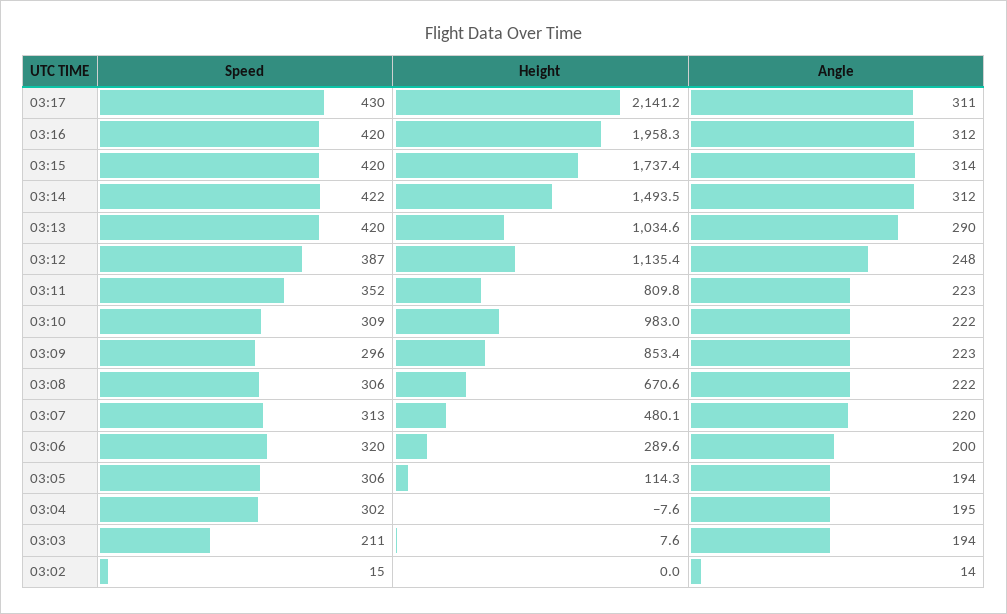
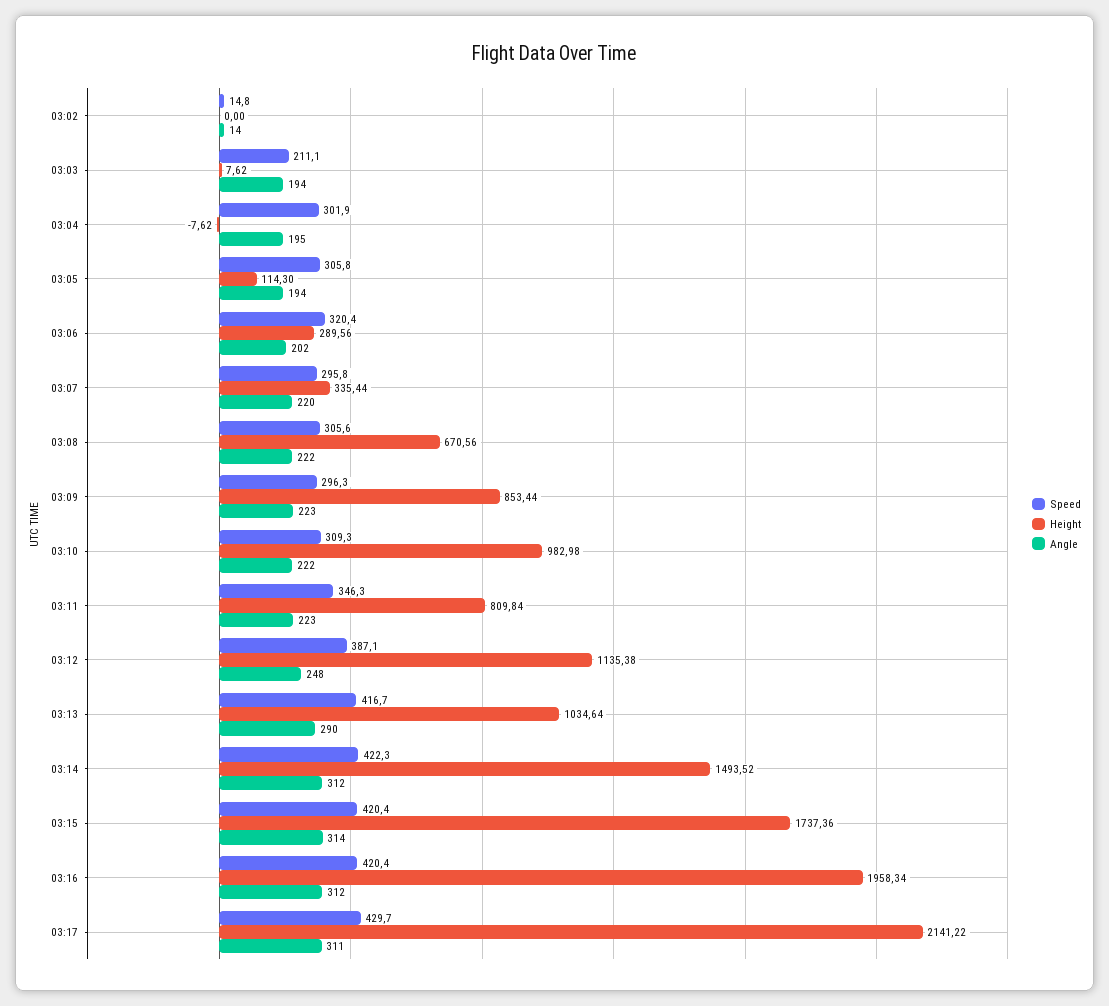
  {
    "Speed": {
      "03:17": 429.7,
      "03:16": 420.4,
      "03:15": 420.4,
      "03:14": 422.3,
-     "03:13": 420,
+     "03:13": 416.7,
      "03:12": 387.1,
-     "03:11": 352,
+     "03:11": 346.3,
      "03:10": 309.3,
      "03:09": 296.3,
      "03:08": 305.6,
-     "03:07": 313,
+     "03:07": 295.8,
      "03:06": 320.4,
      "03:05": 305.8,
      "03:04": 301.9,
      "03:03": 211.1,
      "03:02": 14.8
    },
    "Height": {
      "03:17": 2141.22,
      "03:16": 1958.34,
      "03:15": 1737.36,
      "03:14": 1493.52,
      "03:13": 1034.64,
      "03:12": 1135.38,
      "03:11": 809.84,
      "03:10": 982.98,
      "03:09": 853.44,
      "03:08": 670.56,
-     "03:07": 480.1,
+     "03:07": 335.44,
      "03:06": 289.56,
      "03:05": 114.3,
      "03:04": -7.62,
      "03:03": 7.62,
      "03:02": 0
    },
    "Angle": {
      "03:17": 311,
      "03:16": 312,
      "03:15": 314,
      "03:14": 312,
      "03:13": 290,
      "03:12": 248,
      "03:11": 223,
      "03:10": 222,
      "03:09": 223,
      "03:08": 222,
      "03:07": 220,
-     "03:06": 200,
+     "03:06": 202,
      "03:05": 194,
      "03:04": 195,
      "03:03": 194,
      "03:02": 14
    }
  }

